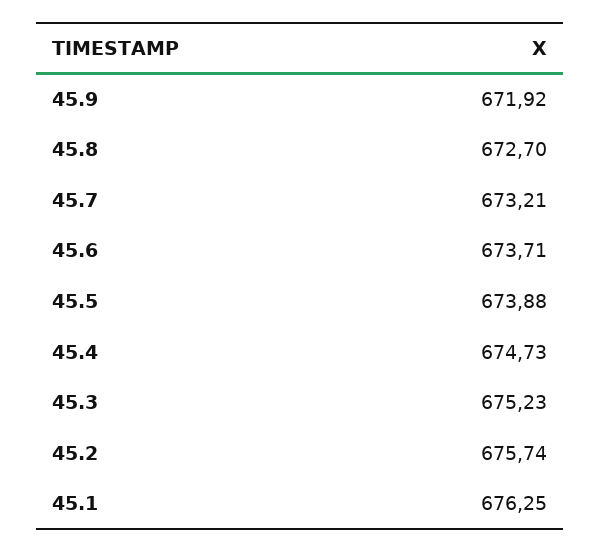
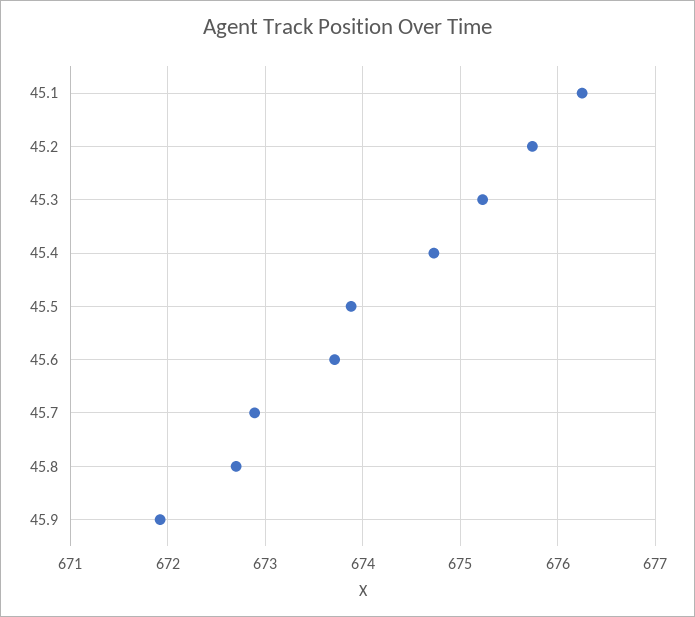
  {
    "45.9": 671.92,
    "45.8": 672.7,
-   "45.7": 673.21,
+   "45.7": 672.9,
    "45.6": 673.71,
    "45.5": 673.88,
    "45.4": 674.73,
    "45.3": 675.23,
    "45.2": 675.74,
    "45.1": 676.25
  }

